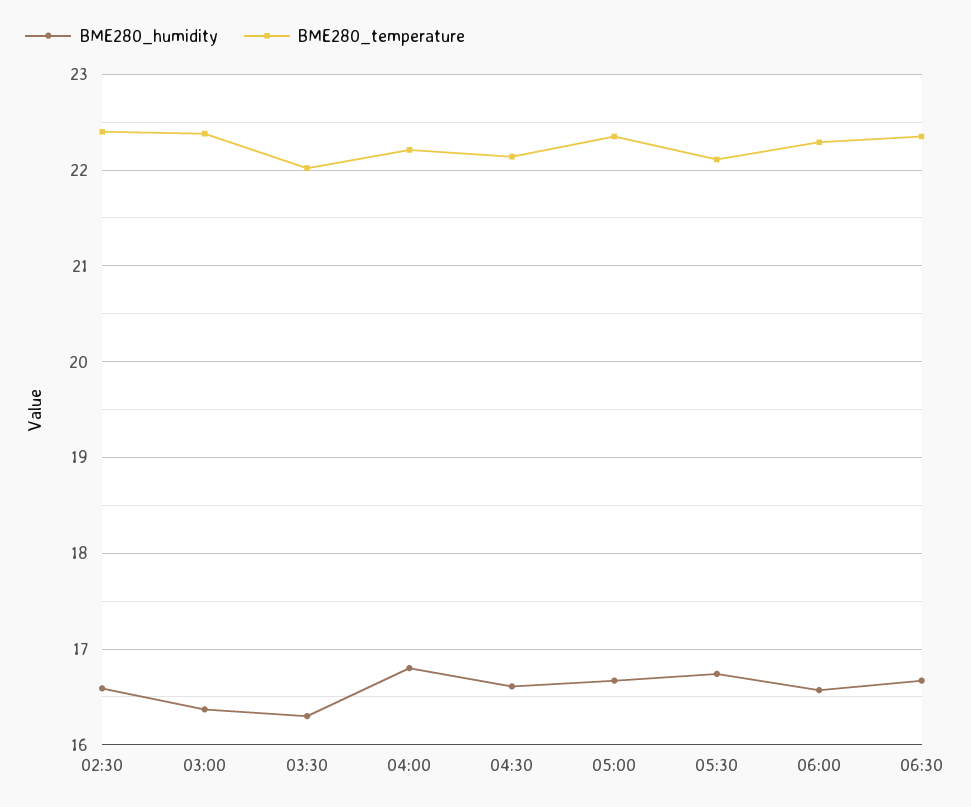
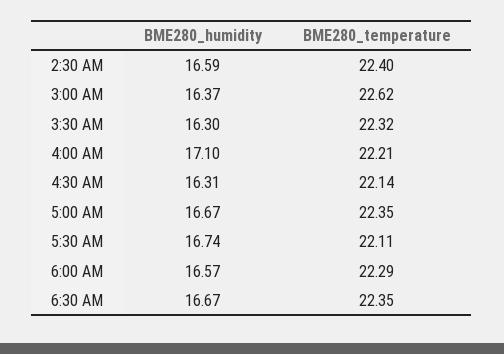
  {
    "BME280_humidity": {
      "02:30": 16.59,
      "03:00": 16.37,
      "03:30": 16.3,
-     "04:00": 16.8,
+     "04:00": 17.1,
-     "04:30": 16.6,
+     "04:30": 16.31,
      "05:00": 16.67,
      "05:30": 16.74,
      "06:00": 16.57,
      "06:30": 16.67
    },
    "BME280_temperature": {
      "02:30": 22.4,
-     "03:00": 22.4,
+     "03:00": 22.62,
-     "03:30": 22,
+     "03:30": 22.32,
      "04:00": 22.21,
      "04:30": 22.14,
      "05:00": 22.35,
      "05:30": 22.11,
      "06:00": 22.29,
      "06:30": 22.35
    }
  }

